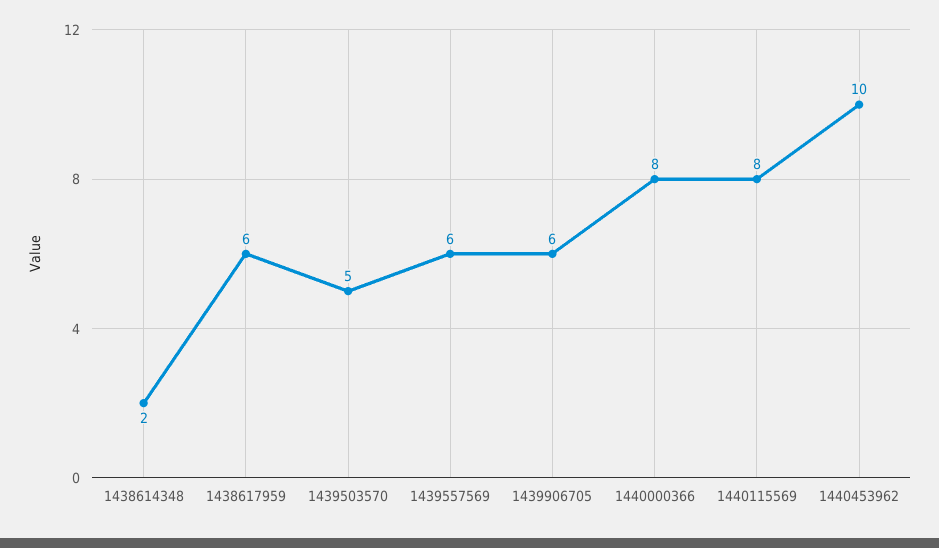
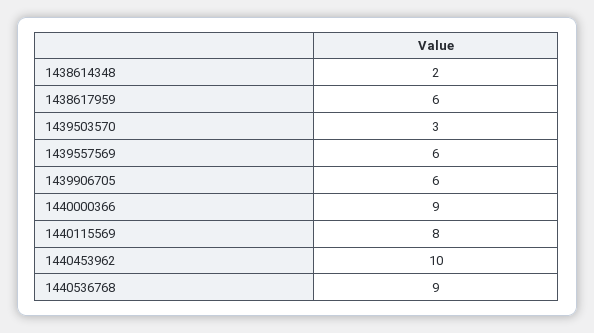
  {
    "1438614348": 2,
    "1438617959": 6,
-   "1439503570": 5,
+   "1439503570": 3,
    "1439557569": 6,
    "1439906705": 6,
-   "1440000366": 8,
+   "1440000366": 9,
    "1440115569": 8,
-   "1440453962": 10
+   "1440453962": 10,
+   "1440536768": 9
  }

